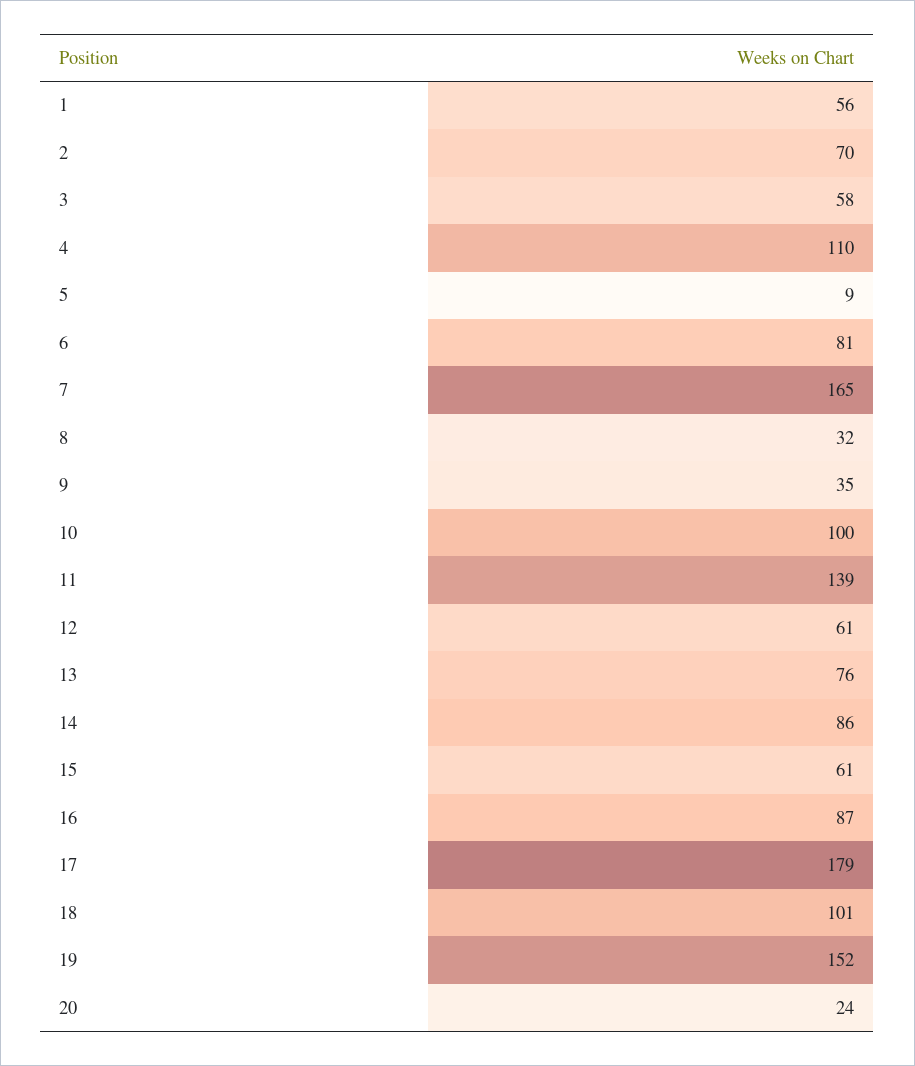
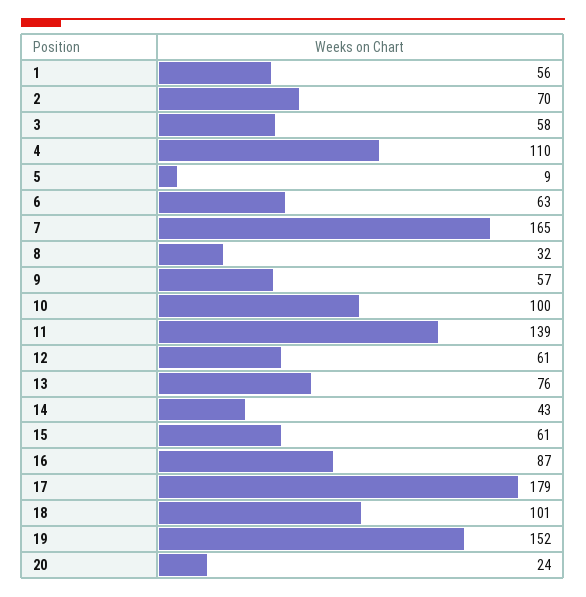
  {
    "1": 56,
    "2": 70,
    "3": 58,
    "4": 110,
    "5": 9,
-   "6": 81,
+   "6": 63,
    "7": 165,
    "8": 32,
-   "9": 35,
+   "9": 57,
    "10": 100,
    "11": 139,
    "12": 61,
    "13": 76,
-   "14": 86,
+   "14": 43,
    "15": 61,
    "16": 87,
    "17": 179,
    "18": 101,
    "19": 152,
    "20": 24
  }

